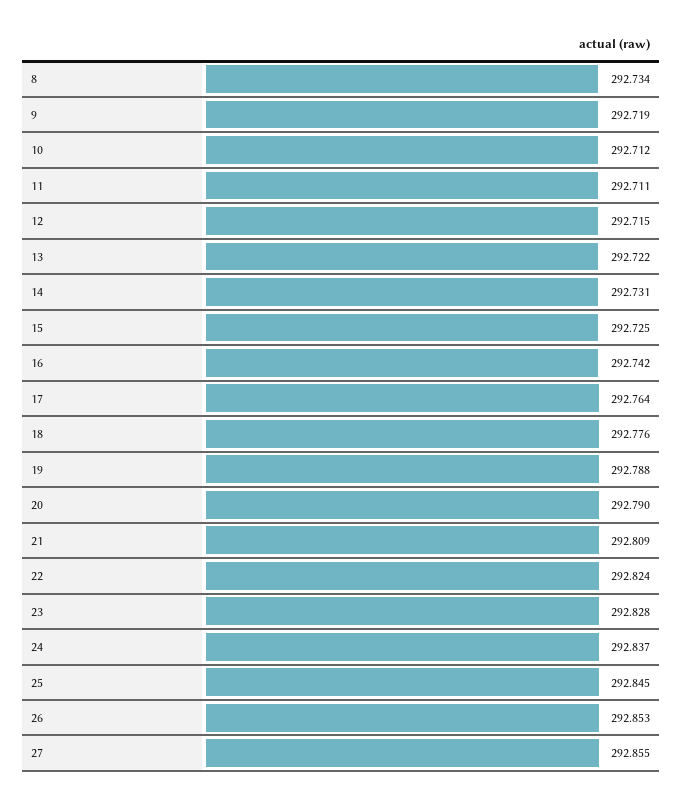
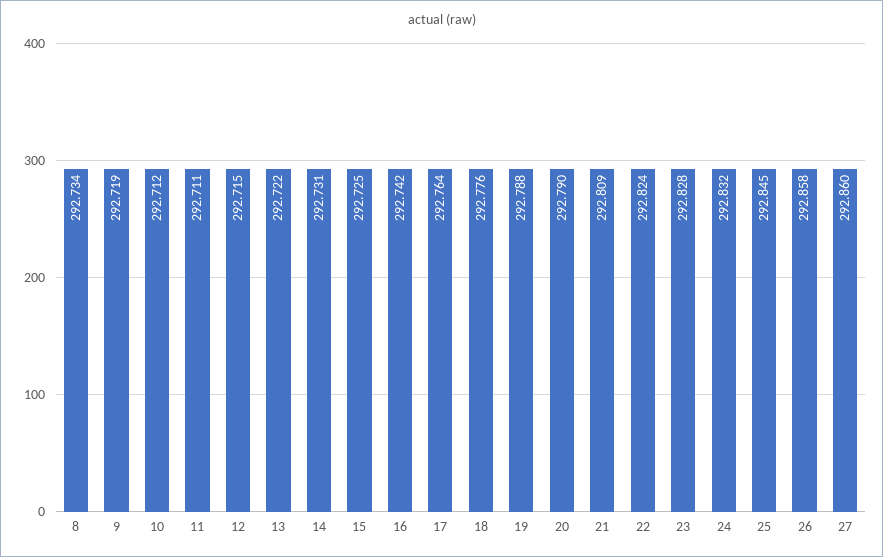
  {
    "8": 292.734,
    "9": 292.719,
    "10": 292.712,
    "11": 292.711,
    "12": 292.715,
    "13": 292.722,
    "14": 292.731,
    "15": 292.725,
    "16": 292.742,
    "17": 292.764,
    "18": 292.776,
    "19": 292.788,
    "20": 292.79,
    "21": 292.809,
    "22": 292.824,
    "23": 292.828,
-   "24": 292.837,
+   "24": 292.832,
    "25": 292.845,
-   "26": 292.853,
+   "26": 292.858,
-   "27": 292.855
+   "27": 292.86
  }

